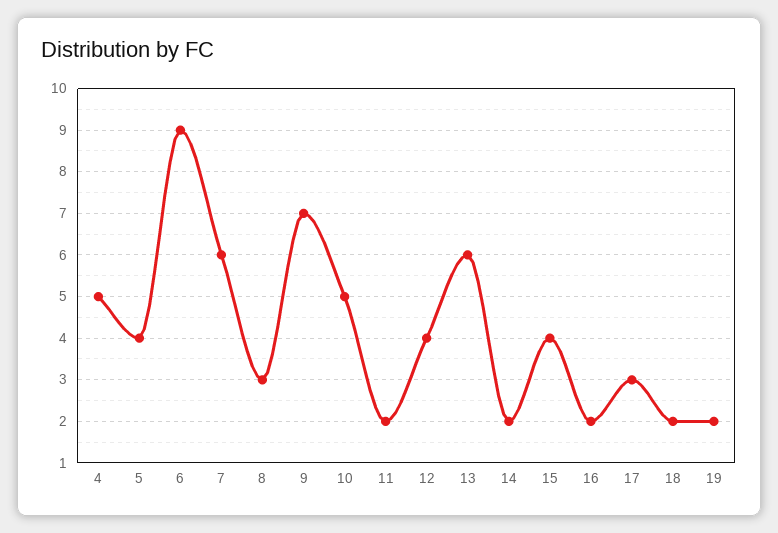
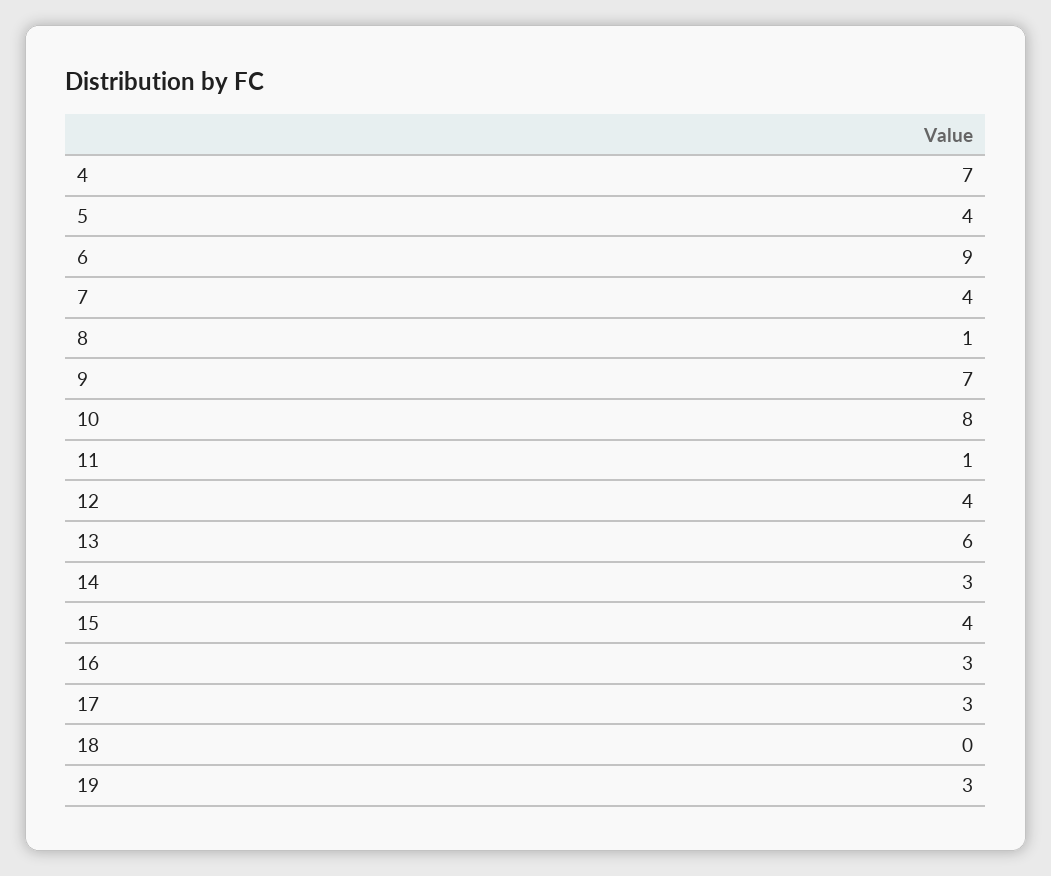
  {
-   "4": 5,
+   "4": 7,
    "5": 4,
    "6": 9,
-   "7": 6,
+   "7": 4,
-   "8": 3,
+   "8": 1,
    "9": 7,
-   "10": 5,
+   "10": 8,
-   "11": 2,
+   "11": 1,
    "12": 4,
    "13": 6,
-   "14": 2,
+   "14": 3,
    "15": 4,
-   "16": 2,
+   "16": 3,
    "17": 3,
-   "18": 2,
+   "18": 0,
-   "19": 2
+   "19": 3
  }

